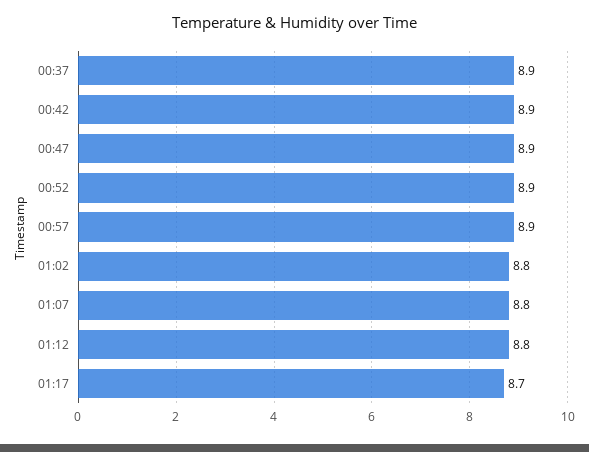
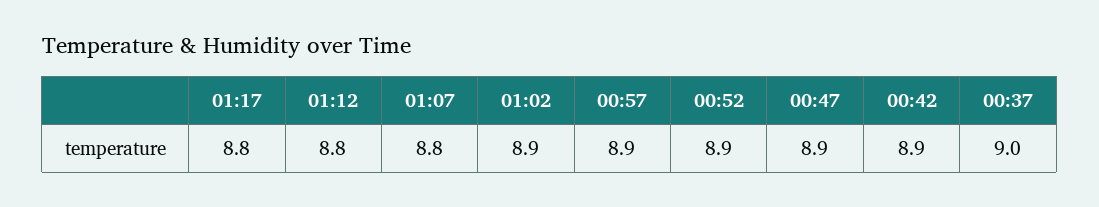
  {
-   "00:37": 8.9,
+   "00:37": 9,
    "00:42": 8.9,
    "00:47": 8.9,
    "00:52": 8.9,
    "00:57": 8.9,
-   "01:02": 8.8,
+   "01:02": 8.9,
    "01:07": 8.8,
    "01:12": 8.8,
-   "01:17": 8.7
+   "01:17": 8.8
  }

